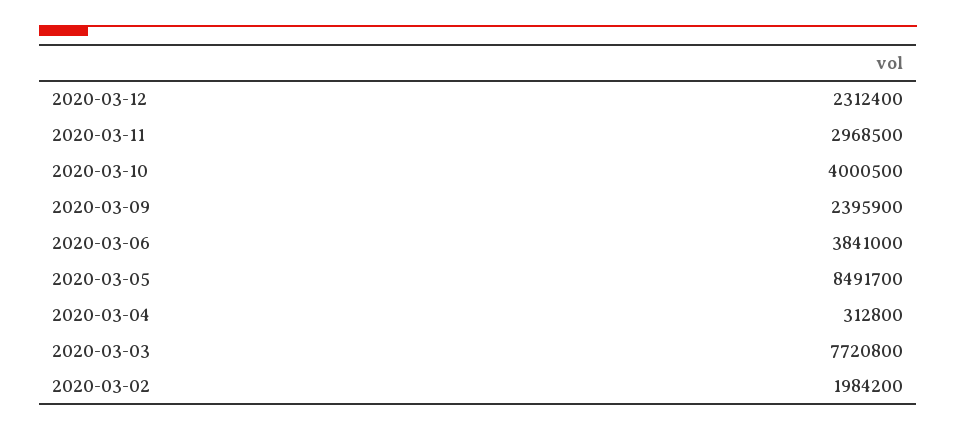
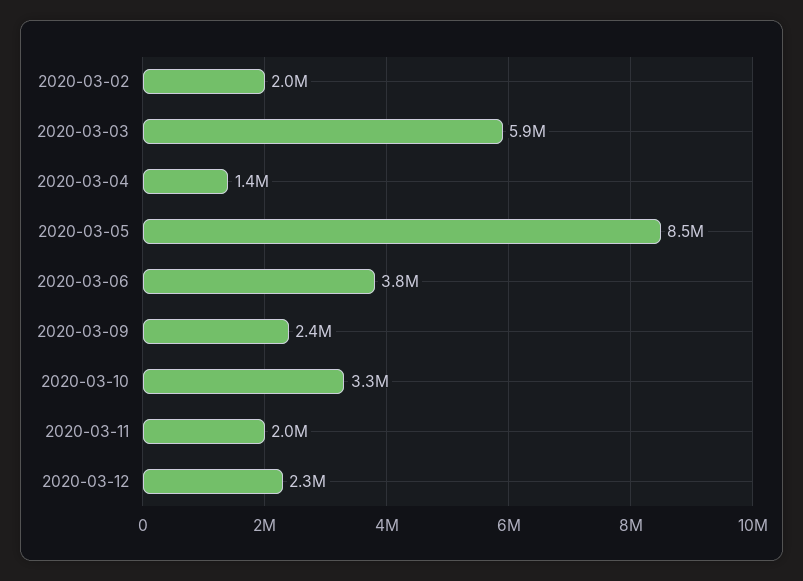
  {
    "2020-03-12": 2312400,
-   "2020-03-11": 2968500,
+   "2020-03-11": 2000000,
-   "2020-03-10": 4000500,
+   "2020-03-10": 3300000,
    "2020-03-09": 2395900,
    "2020-03-06": 3841000,
    "2020-03-05": 8491700,
-   "2020-03-04": 312800,
+   "2020-03-04": 1400000,
-   "2020-03-03": 7720800,
+   "2020-03-03": 5900000,
    "2020-03-02": 1984200
  }

